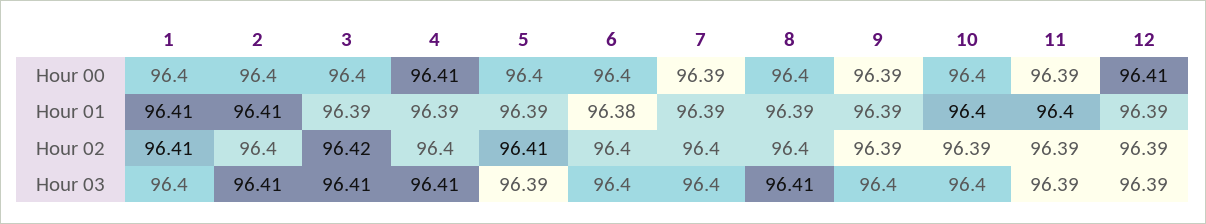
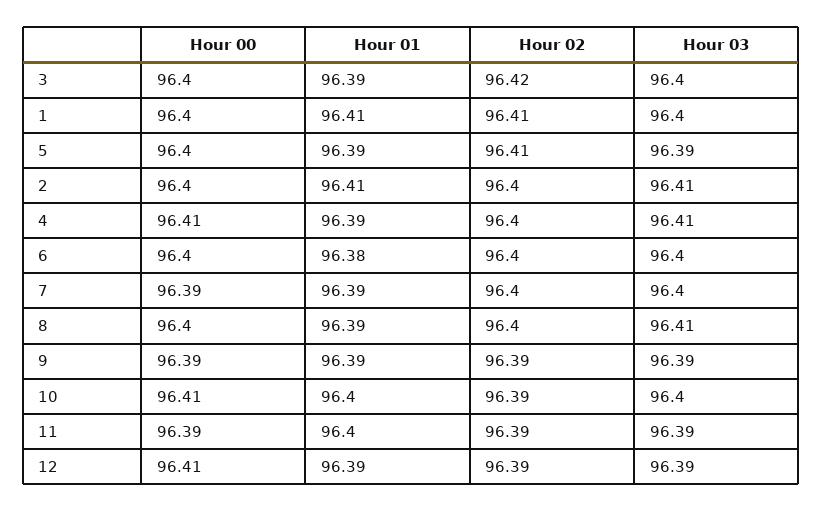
  {
    "1": {
      "Hour 00": 96.4,
      "Hour 01": 96.41,
      "Hour 02": 96.41,
      "Hour 03": 96.4
    },
    "2": {
      "Hour 00": 96.4,
      "Hour 01": 96.41,
      "Hour 02": 96.4,
      "Hour 03": 96.41
    },
    "3": {
      "Hour 00": 96.4,
      "Hour 01": 96.39,
      "Hour 02": 96.42,
-     "Hour 03": 96.41
+     "Hour 03": 96.4
    },
    "4": {
      "Hour 00": 96.41,
      "Hour 01": 96.39,
      "Hour 02": 96.4,
      "Hour 03": 96.41
    },
    "5": {
      "Hour 00": 96.4,
      "Hour 01": 96.39,
      "Hour 02": 96.41,
      "Hour 03": 96.39
    },
    "6": {
      "Hour 00": 96.4,
      "Hour 01": 96.38,
      "Hour 02": 96.4,
      "Hour 03": 96.4
    },
    "7": {
      "Hour 00": 96.39,
      "Hour 01": 96.39,
      "Hour 02": 96.4,
      "Hour 03": 96.4
    },
    "8": {
      "Hour 00": 96.4,
      "Hour 01": 96.39,
      "Hour 02": 96.4,
      "Hour 03": 96.41
    },
    "9": {
      "Hour 00": 96.39,
      "Hour 01": 96.39,
      "Hour 02": 96.39,
-     "Hour 03": 96.4
+     "Hour 03": 96.39
    },
    "10": {
-     "Hour 00": 96.4,
+     "Hour 00": 96.41,
      "Hour 01": 96.4,
      "Hour 02": 96.39,
      "Hour 03": 96.4
    },
    "11": {
      "Hour 00": 96.39,
      "Hour 01": 96.4,
      "Hour 02": 96.39,
      "Hour 03": 96.39
    },
    "12": {
      "Hour 00": 96.41,
      "Hour 01": 96.39,
      "Hour 02": 96.39,
      "Hour 03": 96.39
    }
  }

